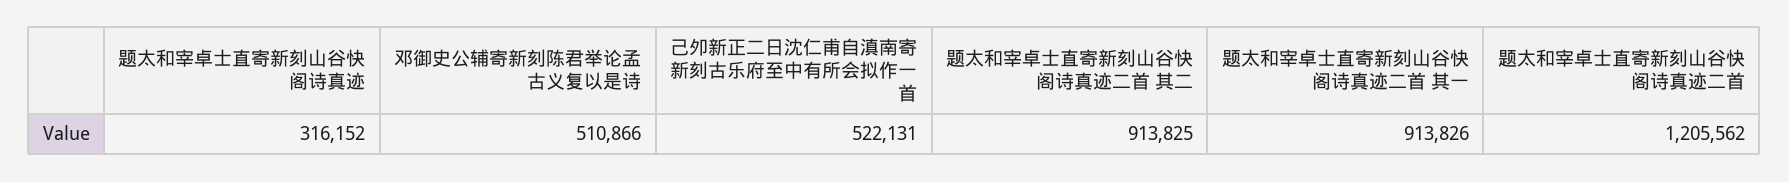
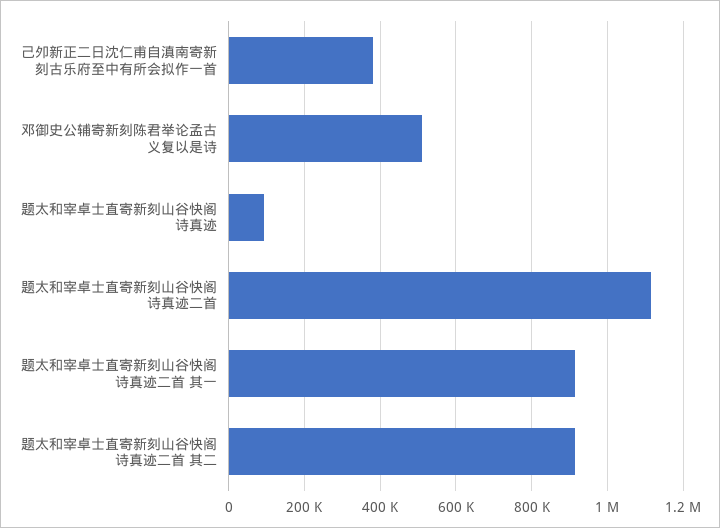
  {
-   "题太和宰卓士直寄新刻山谷快阁诗真迹": 316152,
+   "题太和宰卓士直寄新刻山谷快阁诗真迹": 100000,
    "邓御史公辅寄新刻陈君举论孟古义复以是诗": 510866,
-   "己夘新正二日沈仁甫自滇南寄新刻古乐府至中有所会拟作一首": 522131,
+   "己夘新正二日沈仁甫自滇南寄新刻古乐府至中有所会拟作一首": 380000,
    "题太和宰卓士直寄新刻山谷快阁诗真迹二首 其二": 913825,
    "题太和宰卓士直寄新刻山谷快阁诗真迹二首 其一": 913826,
-   "题太和宰卓士直寄新刻山谷快阁诗真迹二首": 1205562
+   "题太和宰卓士直寄新刻山谷快阁诗真迹二首": 1120000
  }

